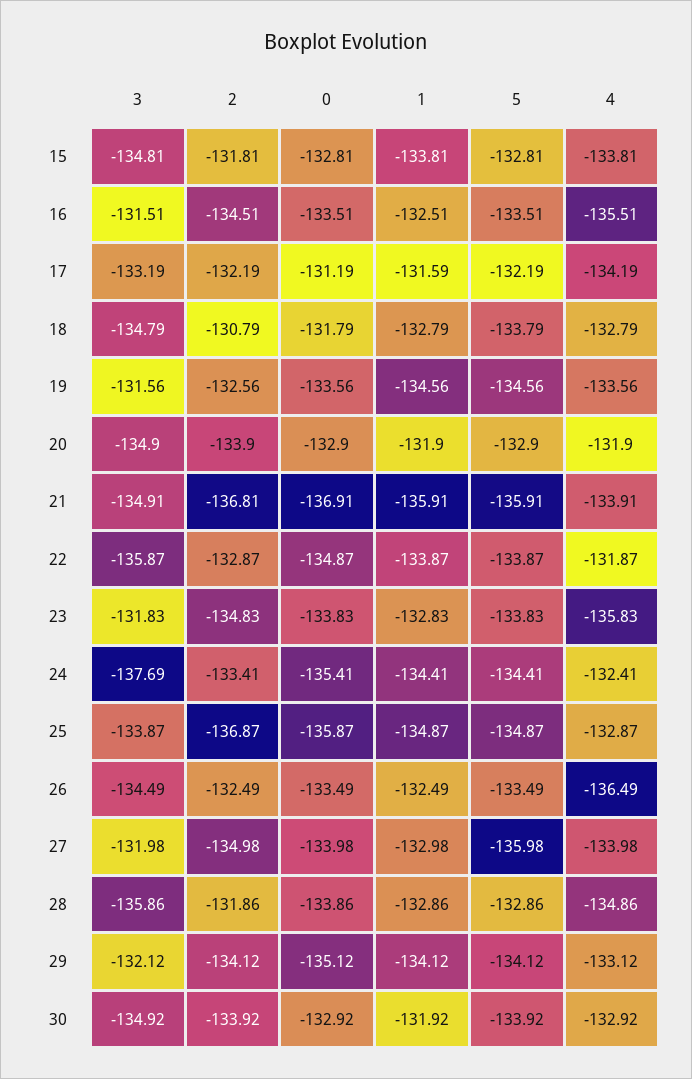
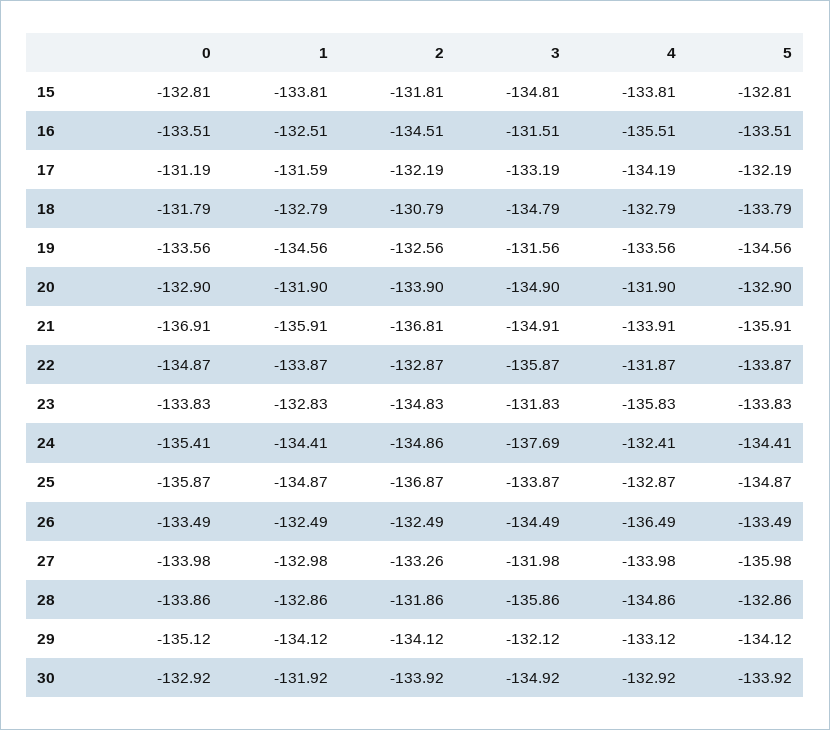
  {
    "3": {
      "15": -134.81,
      "16": -131.51,
      "17": -133.19,
      "18": -134.79,
      "19": -131.56,
      "20": -134.9,
      "21": -134.91,
      "22": -135.87,
      "23": -131.83,
      "24": -137.69,
      "25": -133.87,
      "26": -134.49,
      "27": -131.98,
      "28": -135.86,
      "29": -132.12,
      "30": -134.92
    },
    "2": {
      "15": -131.81,
      "16": -134.51,
      "17": -132.19,
      "18": -130.79,
      "19": -132.56,
      "20": -133.9,
      "21": -136.81,
      "22": -132.87,
      "23": -134.83,
-     "24": -133.41,
+     "24": -134.86,
      "25": -136.87,
      "26": -132.49,
-     "27": -134.98,
+     "27": -133.26,
      "28": -131.86,
      "29": -134.12,
      "30": -133.92
    },
    "0": {
      "15": -132.81,
      "16": -133.51,
      "17": -131.19,
      "18": -131.79,
      "19": -133.56,
      "20": -132.9,
      "21": -136.91,
      "22": -134.87,
      "23": -133.83,
      "24": -135.41,
      "25": -135.87,
      "26": -133.49,
      "27": -133.98,
      "28": -133.86,
      "29": -135.12,
      "30": -132.92
    },
    "1": {
      "15": -133.81,
      "16": -132.51,
      "17": -131.59,
      "18": -132.79,
      "19": -134.56,
      "20": -131.9,
      "21": -135.91,
      "22": -133.87,
      "23": -132.83,
      "24": -134.41,
      "25": -134.87,
      "26": -132.49,
      "27": -132.98,
      "28": -132.86,
      "29": -134.12,
      "30": -131.92
    },
    "5": {
      "15": -132.81,
      "16": -133.51,
      "17": -132.19,
      "18": -133.79,
      "19": -134.56,
      "20": -132.9,
      "21": -135.91,
      "22": -133.87,
      "23": -133.83,
      "24": -134.41,
      "25": -134.87,
      "26": -133.49,
      "27": -135.98,
      "28": -132.86,
      "29": -134.12,
      "30": -133.92
    },
    "4": {
      "15": -133.81,
      "16": -135.51,
      "17": -134.19,
      "18": -132.79,
      "19": -133.56,
      "20": -131.9,
      "21": -133.91,
      "22": -131.87,
      "23": -135.83,
      "24": -132.41,
      "25": -132.87,
      "26": -136.49,
      "27": -133.98,
      "28": -134.86,
      "29": -133.12,
      "30": -132.92
    }
  }

